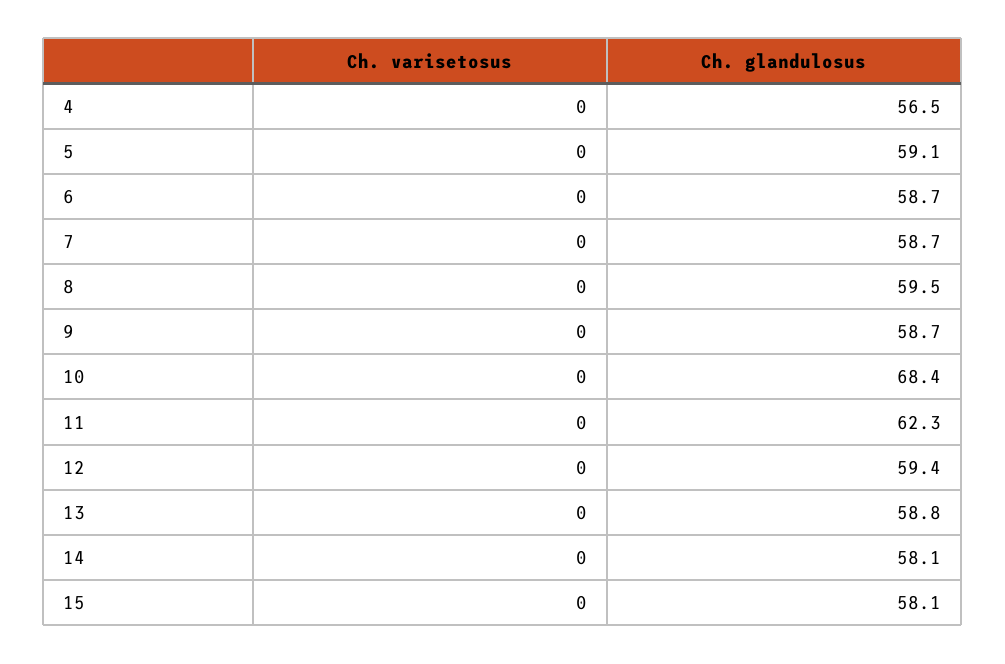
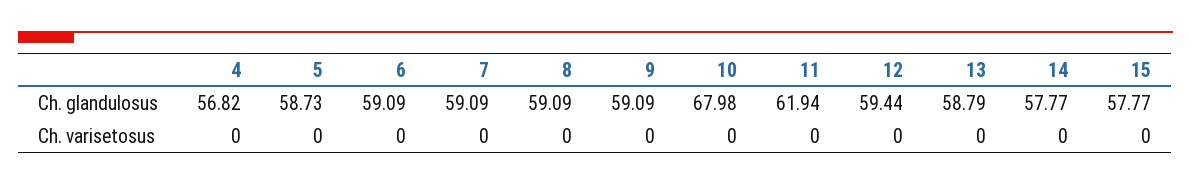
  {
    "Ch. varisetosus": {
      "4": 0,
      "5": 0,
      "6": 0,
      "7": 0,
      "8": 0,
      "9": 0,
      "10": 0,
      "11": 0,
      "12": 0,
      "13": 0,
      "14": 0,
      "15": 0
    },
    "Ch. glandulosus": {
-     "4": 56.5,
+     "4": 56.82,
-     "5": 59.1,
+     "5": 58.73,
-     "6": 58.7,
+     "6": 59.09,
-     "7": 58.7,
+     "7": 59.09,
-     "8": 59.5,
+     "8": 59.09,
-     "9": 58.7,
+     "9": 59.09,
-     "10": 68.4,
+     "10": 67.98,
-     "11": 62.3,
+     "11": 61.94,
      "12": 59.44,
      "13": 58.79,
-     "14": 58.1,
+     "14": 57.77,
-     "15": 58.1
+     "15": 57.77
    }
  }

